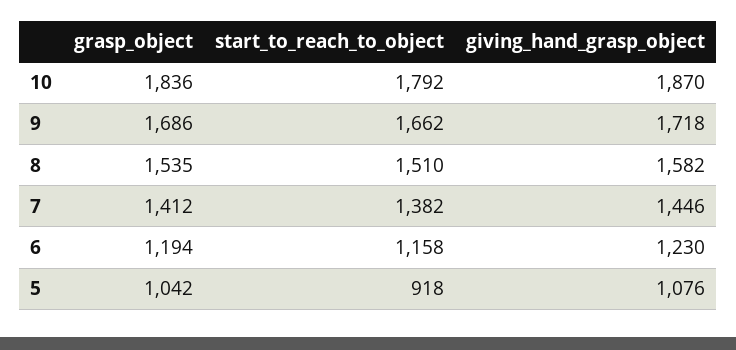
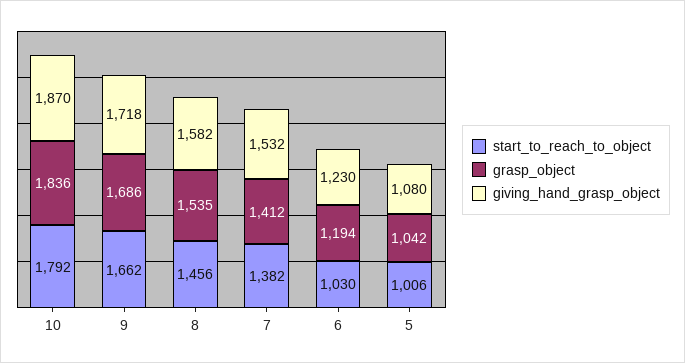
  {
    "grasp_object": {
      "10": 1836,
      "9": 1686,
      "8": 1535,
      "7": 1412,
      "6": 1194,
      "5": 1042
    },
    "start_to_reach_to_object": {
      "10": 1792,
      "9": 1662,
-     "8": 1510,
+     "8": 1456,
      "7": 1382,
-     "6": 1158,
+     "6": 1030,
-     "5": 918
+     "5": 1006
    },
    "giving_hand_grasp_object": {
      "10": 1870,
      "9": 1718,
      "8": 1582,
-     "7": 1446,
+     "7": 1532,
      "6": 1230,
-     "5": 1076
+     "5": 1080
    }
  }

